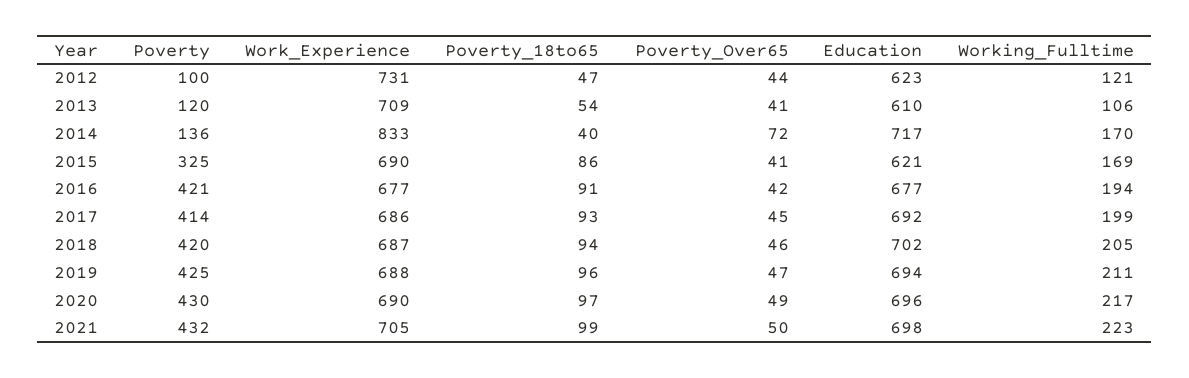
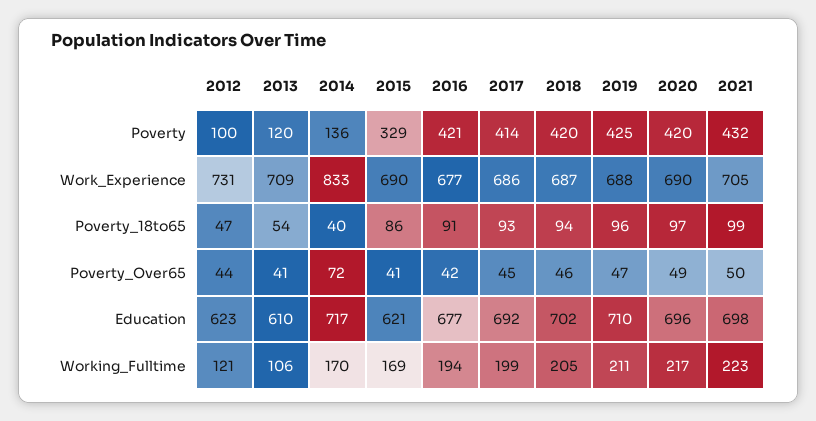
  {
    "Poverty": {
      "2012": 100,
      "2013": 120,
      "2014": 136,
-     "2015": 325,
+     "2015": 329,
      "2016": 421,
      "2017": 414,
      "2018": 420,
      "2019": 425,
-     "2020": 430,
+     "2020": 420,
      "2021": 432
    },
    "Work_Experience": {
      "2012": 731,
      "2013": 709,
      "2014": 833,
      "2015": 690,
      "2016": 677,
      "2017": 686,
      "2018": 687,
      "2019": 688,
      "2020": 690,
      "2021": 705
    },
    "Poverty_18to65": {
      "2012": 47,
      "2013": 54,
      "2014": 40,
      "2015": 86,
      "2016": 91,
      "2017": 93,
      "2018": 94,
      "2019": 96,
      "2020": 97,
      "2021": 99
    },
    "Poverty_Over65": {
      "2012": 44,
      "2013": 41,
      "2014": 72,
      "2015": 41,
      "2016": 42,
      "2017": 45,
      "2018": 46,
      "2019": 47,
      "2020": 49,
      "2021": 50
    },
    "Education": {
      "2012": 623,
      "2013": 610,
      "2014": 717,
      "2015": 621,
      "2016": 677,
      "2017": 692,
      "2018": 702,
-     "2019": 694,
+     "2019": 710,
      "2020": 696,
      "2021": 698
    },
    "Working_Fulltime": {
      "2012": 121,
      "2013": 106,
      "2014": 170,
      "2015": 169,
      "2016": 194,
      "2017": 199,
      "2018": 205,
      "2019": 211,
      "2020": 217,
      "2021": 223
    }
  }

